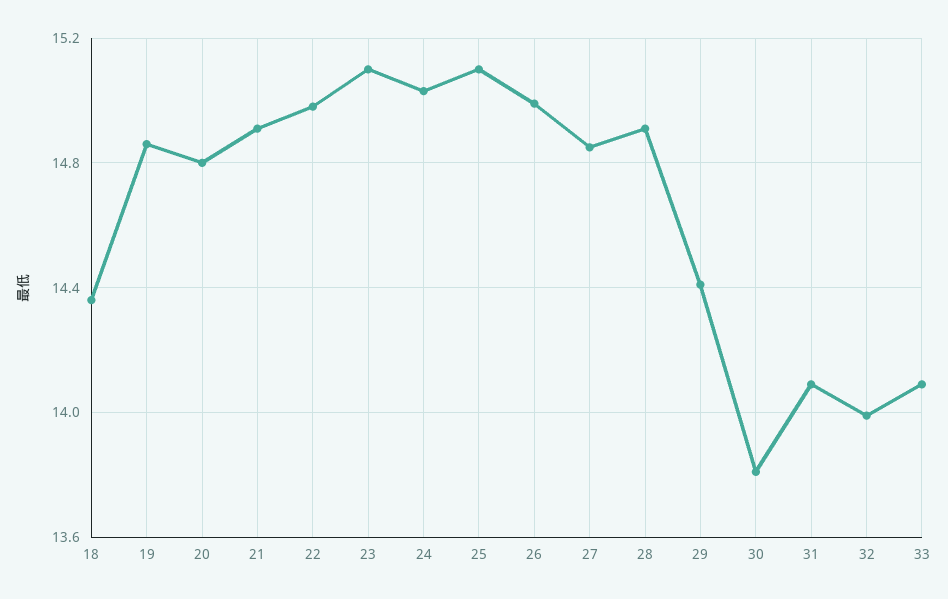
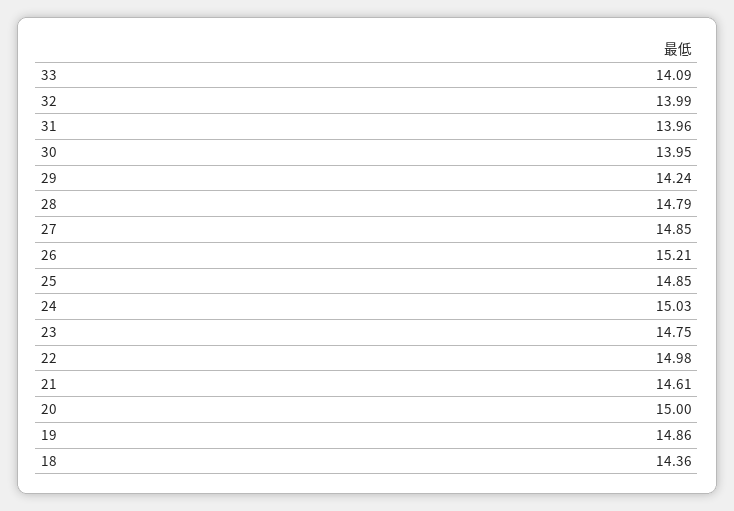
  {
    "18": 14.36,
    "19": 14.86,
-   "20": 14.8,
+   "20": 15,
-   "21": 14.9,
+   "21": 14.61,
    "22": 14.98,
-   "23": 15.1,
+   "23": 14.75,
    "24": 15.03,
-   "25": 15.1,
+   "25": 14.85,
-   "26": 15,
+   "26": 15.21,
    "27": 14.85,
-   "28": 14.9,
+   "28": 14.79,
-   "29": 14.4,
+   "29": 14.24,
-   "30": 13.8,
+   "30": 13.95,
-   "31": 14.1,
+   "31": 13.96,
    "32": 13.99,
    "33": 14.09
  }

